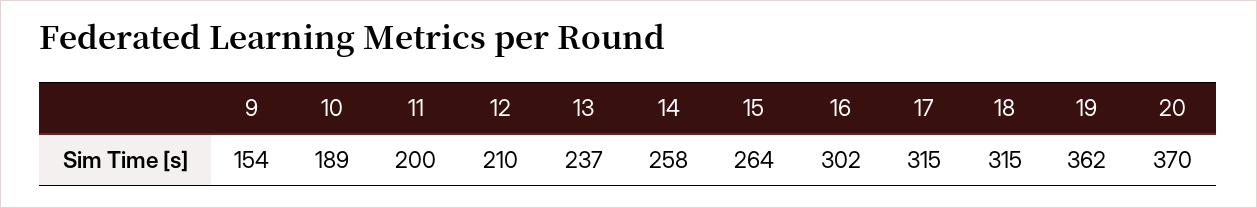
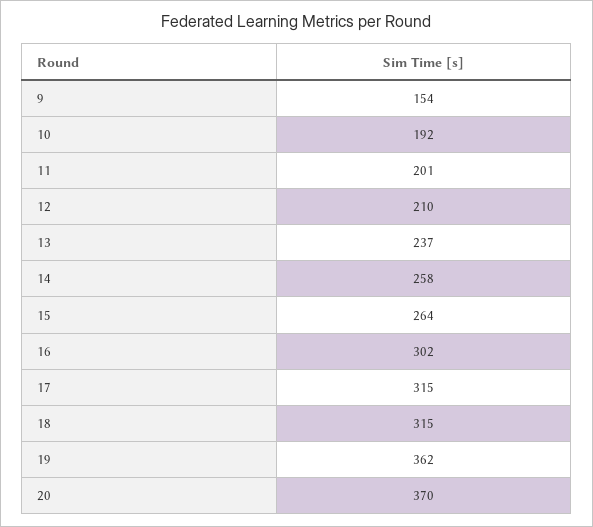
  {
    "9": 154,
-   "10": 189,
+   "10": 192,
-   "11": 200,
+   "11": 201,
    "12": 210,
    "13": 237,
    "14": 258,
    "15": 264,
    "16": 302,
    "17": 315,
    "18": 315,
    "19": 362,
    "20": 370
  }

